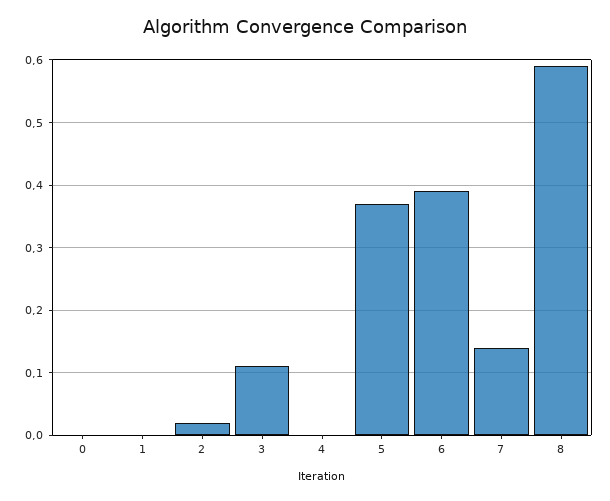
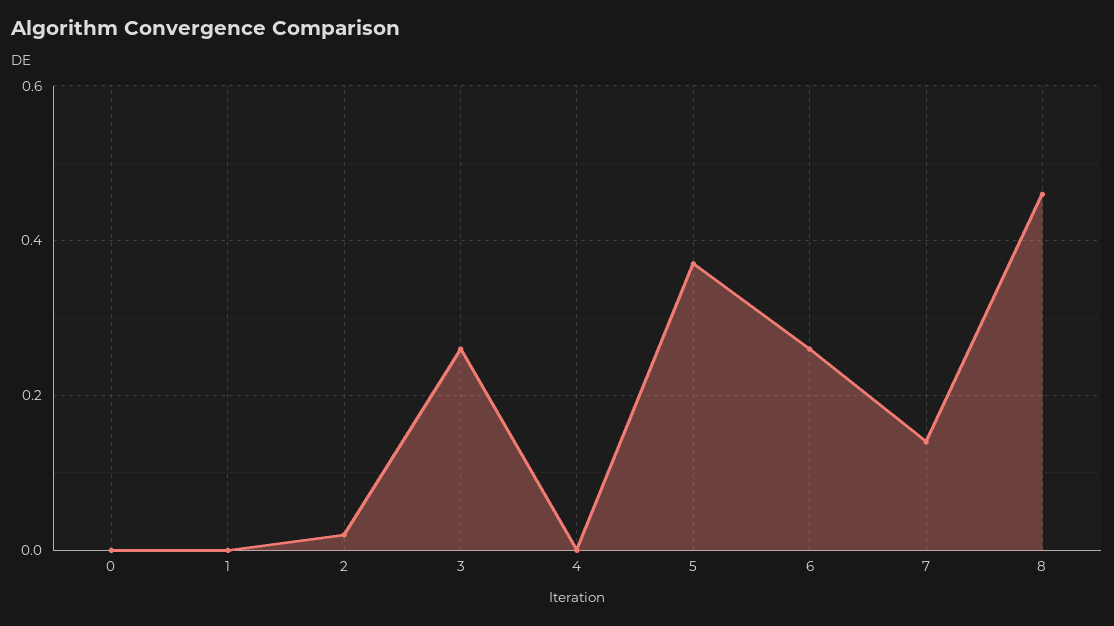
  {
    "0": 0,
    "1": 0,
    "2": 0.02,
-   "3": 0.11,
+   "3": 0.25,
    "4": 0,
    "5": 0.37,
-   "6": 0.39,
+   "6": 0.25,
    "7": 0.14,
-   "8": 0.59
+   "8": 0.45
  }

